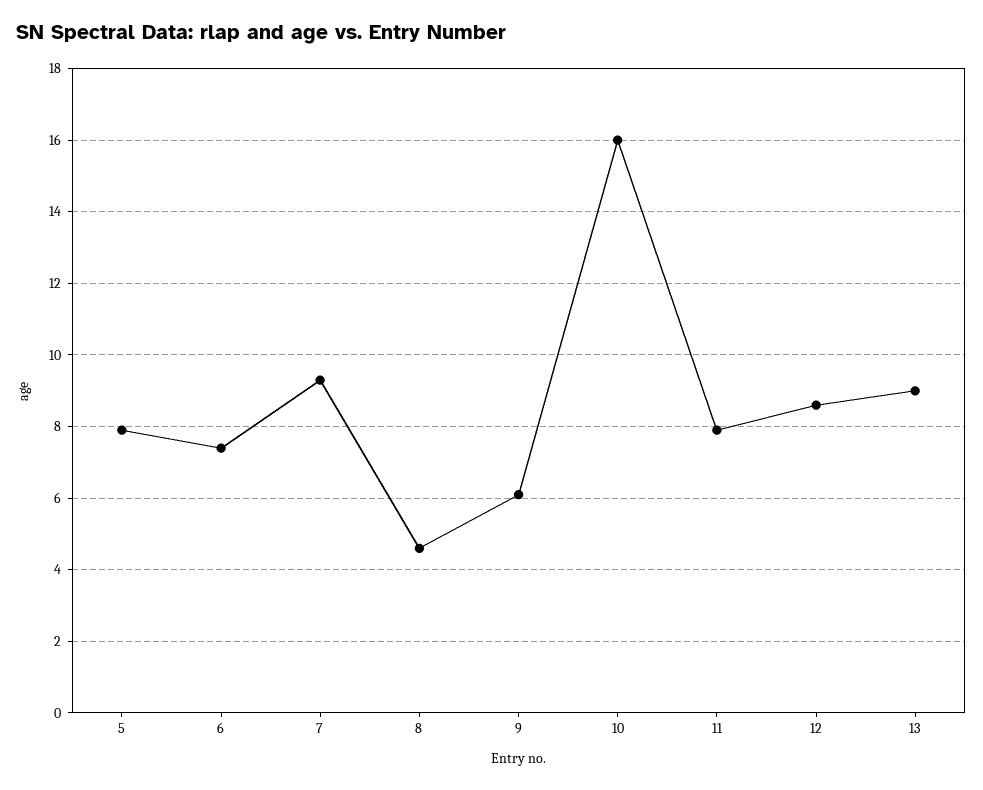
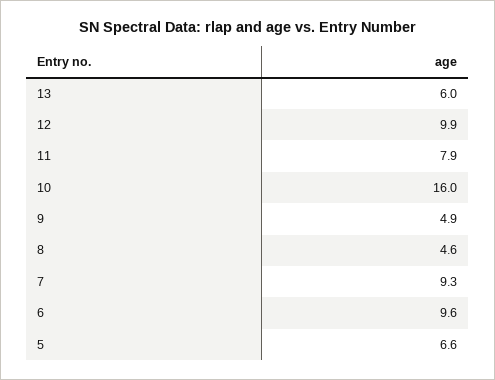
  {
-   "5": 8,
+   "5": 6.6,
-   "6": 7.5,
+   "6": 9.6,
    "7": 9.3,
    "8": 4.6,
-   "9": 6,
+   "9": 4.9,
    "10": 16,
    "11": 7.9,
-   "12": 8.5,
+   "12": 9.9,
-   "13": 9
+   "13": 6
  }

